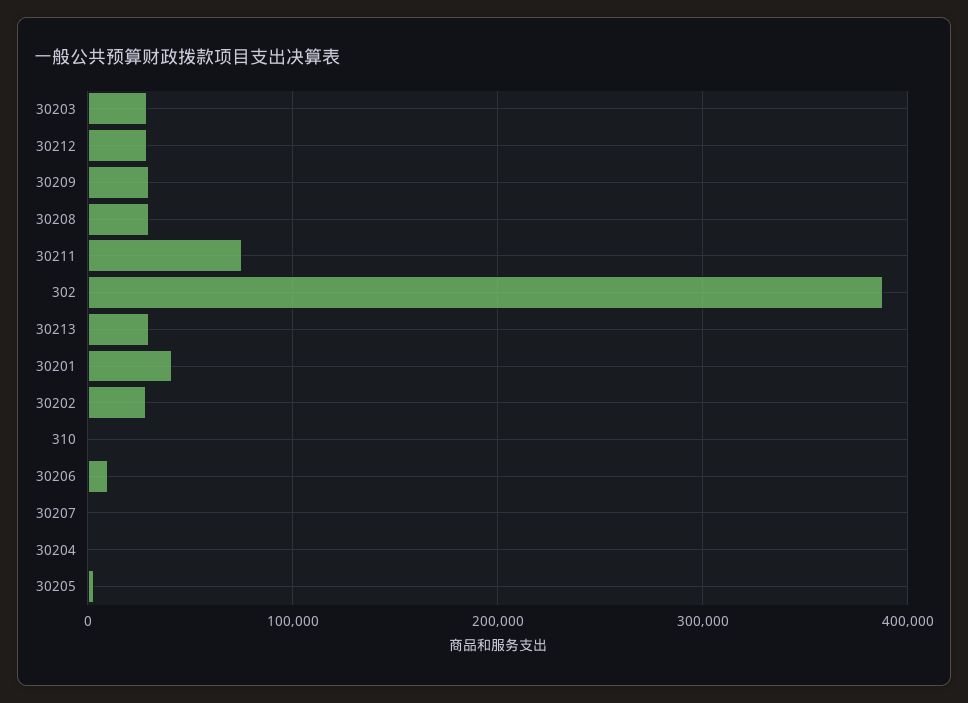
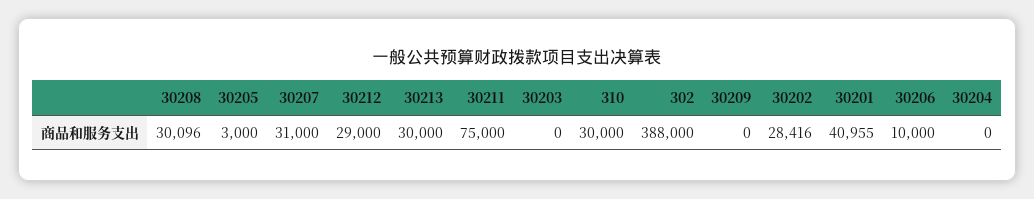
  {
-   "30203": 30000,
+   "30203": 0,
    "30212": 29000,
-   "30209": 30000,
+   "30209": 0,
    "30208": 30096,
    "30211": 75000,
    "302": 388000,
    "30213": 30000,
    "30201": 40955,
    "30202": 28416,
-   "310": 0,
+   "310": 30000,
    "30206": 10000,
-   "30207": 0,
+   "30207": 31000,
    "30204": 0,
    "30205": 3000
  }

